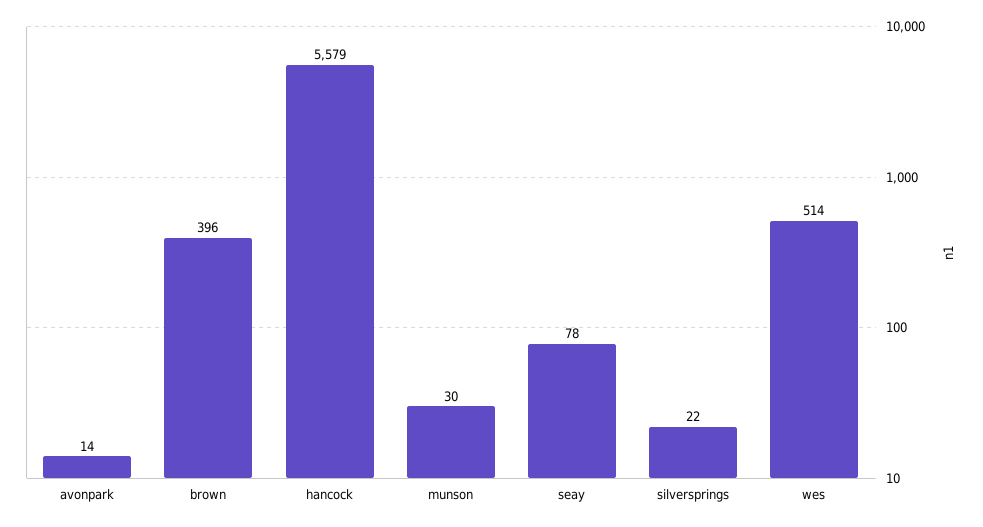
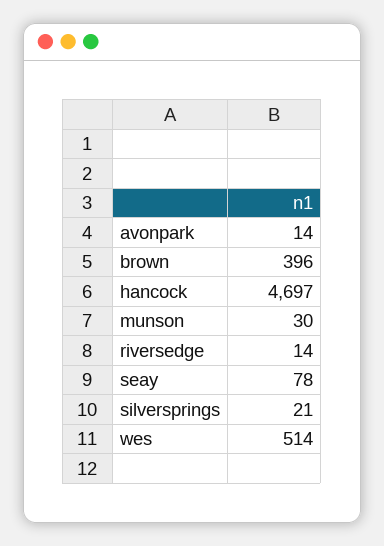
  {
    "avonpark": 14,
    "brown": 396,
-   "hancock": 5579,
+   "hancock": 4697,
    "munson": 30,
    "seay": 78,
-   "silversprings": 22,
+   "silversprings": 21,
-   "wes": 514
+   "wes": 514,
+   "riversedge": 14
  }

